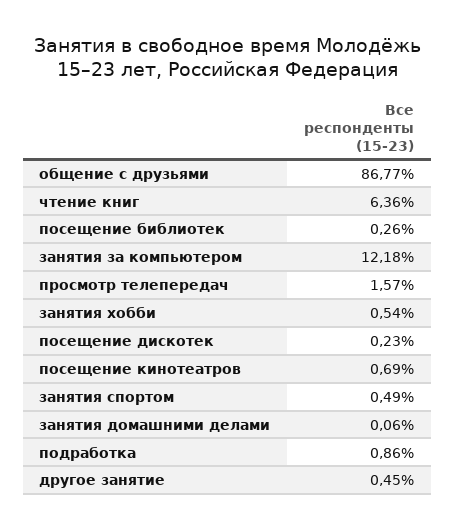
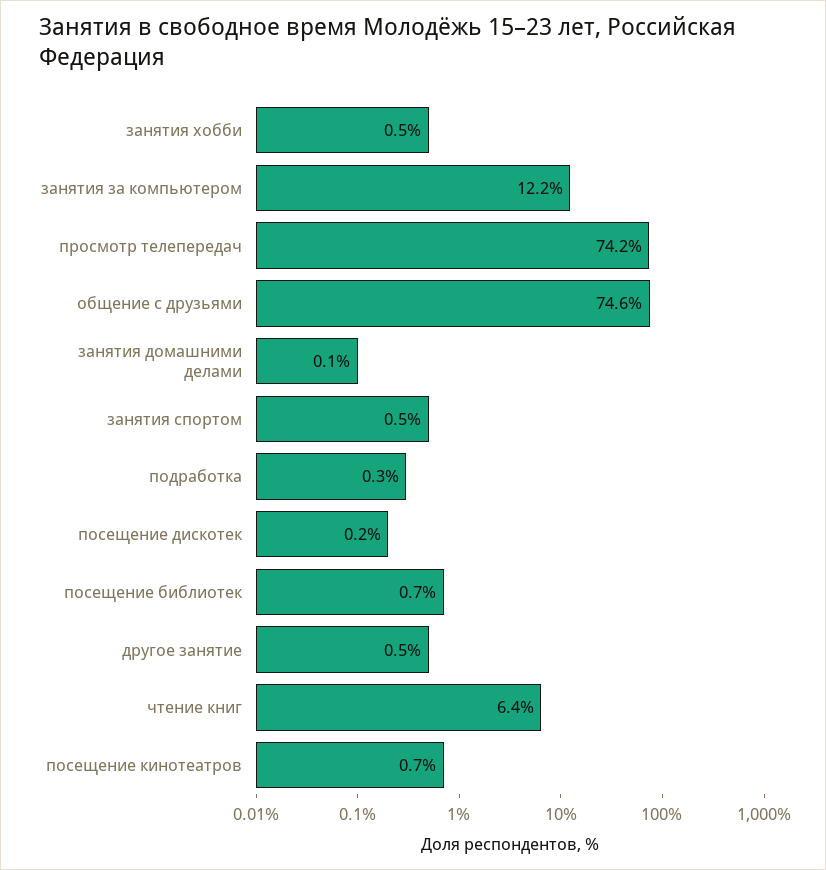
  {
-   "общение с друзьями": 86.77,
+   "общение с друзьями": 74.6,
    "чтение книг": 6.36,
-   "посещение библиотек": 0.26,
+   "посещение библиотек": 0.7,
    "занятия за компьютером": 12.18,
-   "просмотр телепередач": 1.57,
+   "просмотр телепередач": 74.2,
    "занятия хобби": 0.54,
    "посещение дискотек": 0.23,
    "посещение кинотеатров": 0.69,
    "занятия спортом": 0.49,
    "занятия домашними делами": 0.06,
-   "подработка": 0.86,
+   "подработка": 0.3,
    "другое занятие": 0.45
  }

